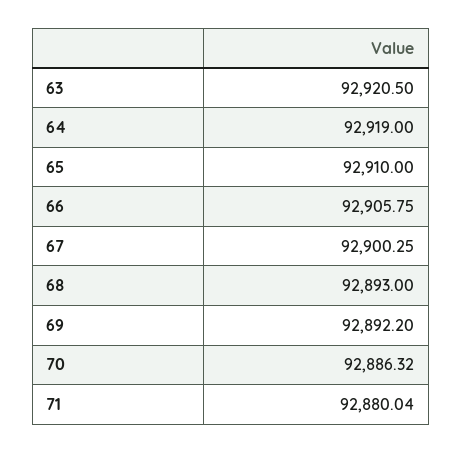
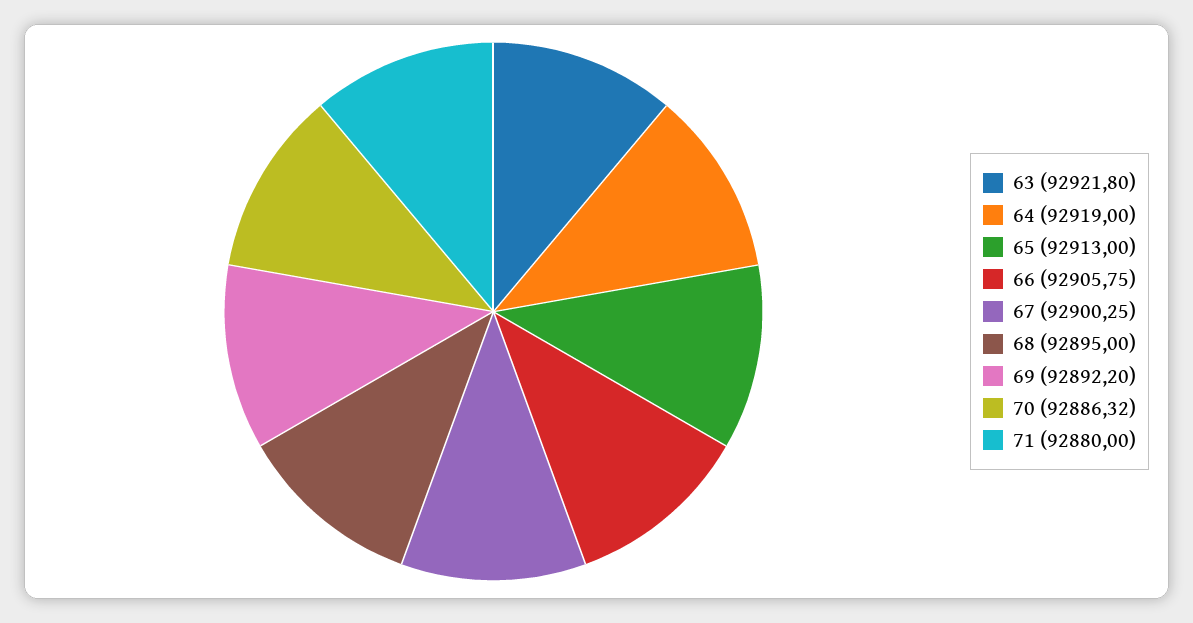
  {
-   "63": 92920.5,
+   "63": 92921.8,
    "64": 92919,
-   "65": 92910,
+   "65": 92913,
    "66": 92905.75,
    "67": 92900.25,
-   "68": 92893,
+   "68": 92895,
    "69": 92892.2,
    "70": 92886.32,
-   "71": 92880.04
+   "71": 92880
  }

